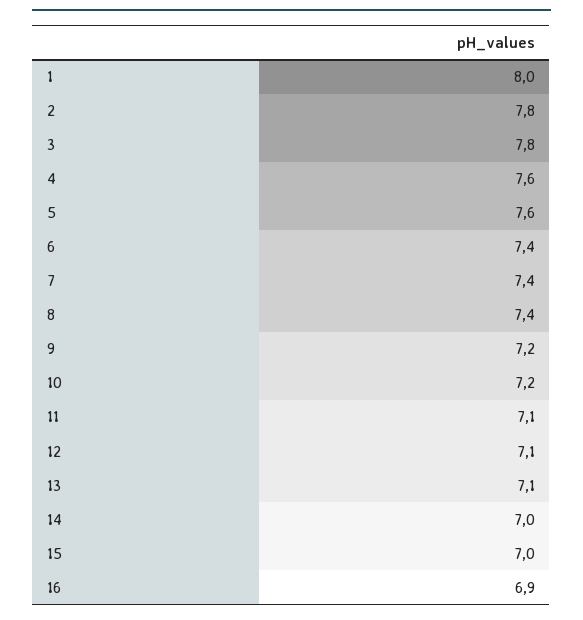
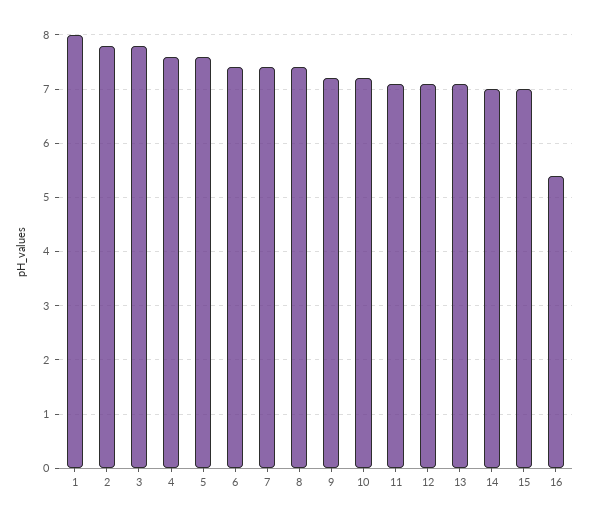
  {
    "1": 8,
    "2": 7.8,
    "3": 7.8,
    "4": 7.6,
    "5": 7.6,
    "6": 7.4,
    "7": 7.4,
    "8": 7.4,
    "9": 7.2,
    "10": 7.2,
    "11": 7.1,
    "12": 7.1,
    "13": 7.1,
    "14": 7,
    "15": 7,
-   "16": 6.9
+   "16": 5.5
  }

